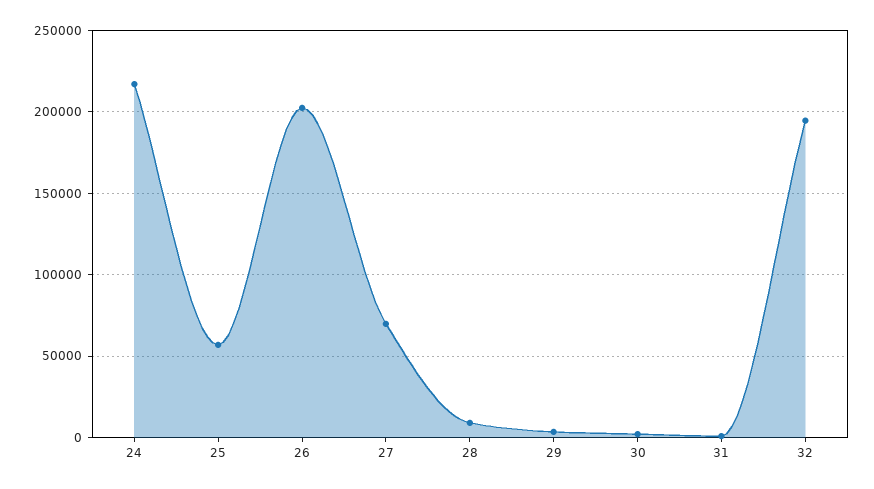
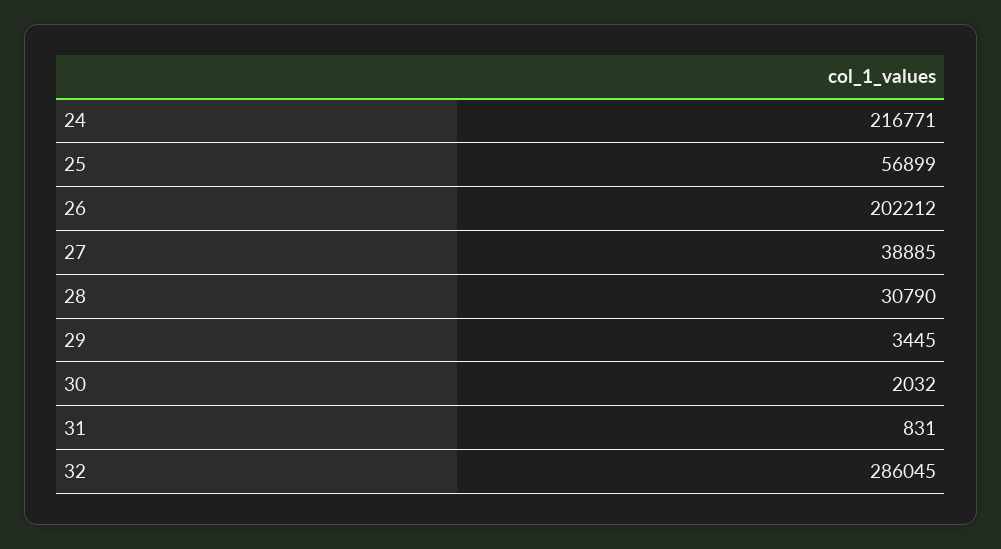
  {
    "24": 216771,
    "25": 56899,
    "26": 202212,
-   "27": 70000,
+   "27": 38885,
-   "28": 10000,
+   "28": 30790,
    "29": 3445,
    "30": 2032,
    "31": 831,
-   "32": 195000
+   "32": 286045
  }

